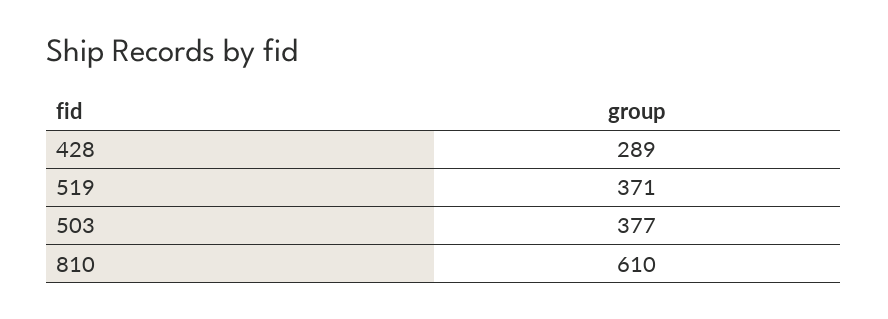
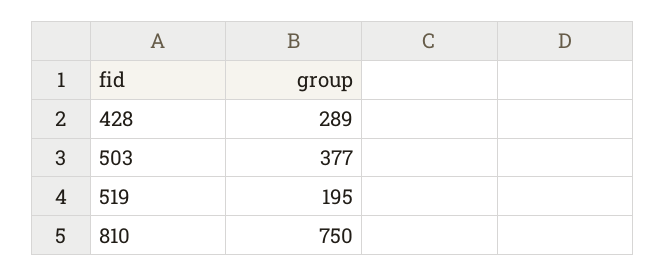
  {
    "428": 289,
-   "519": 371,
+   "519": 195,
    "503": 377,
-   "810": 610
+   "810": 750
  }

